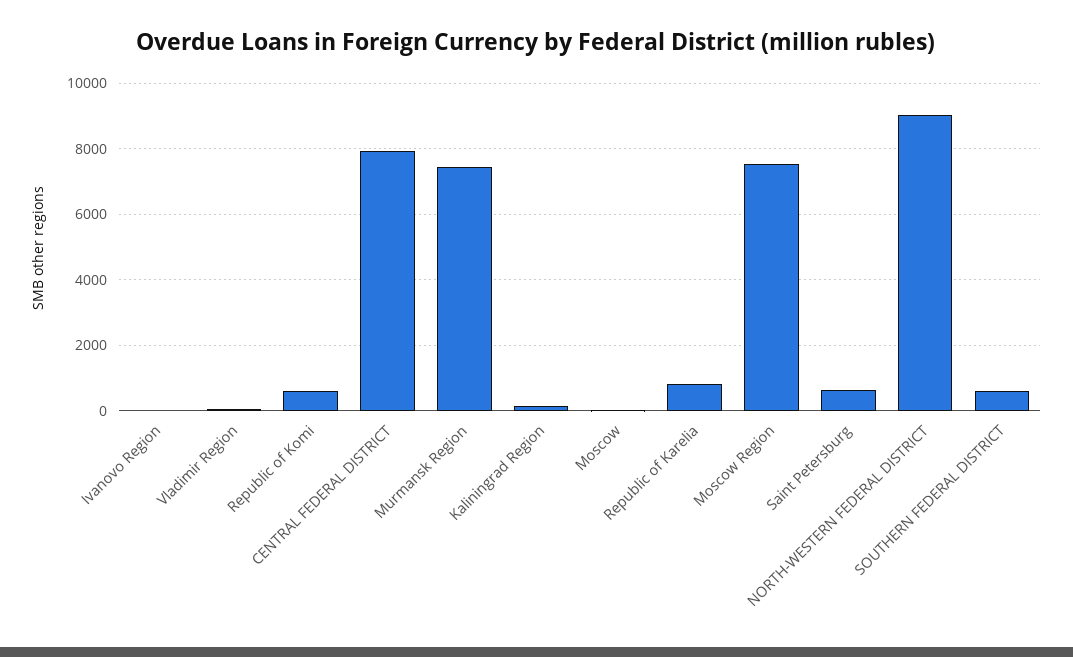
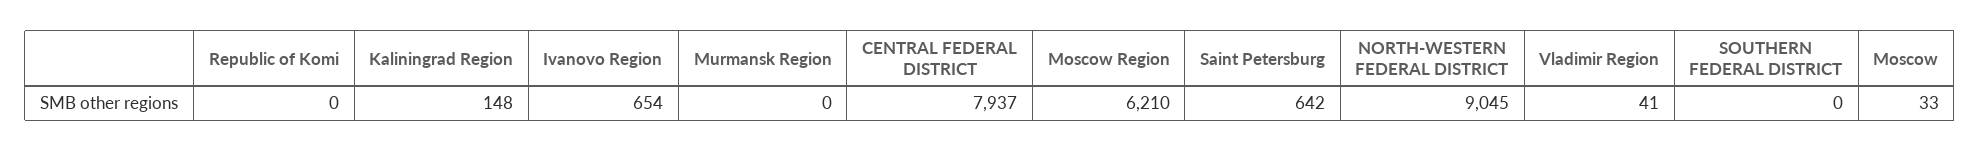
  {
-   "Ivanovo Region": 0,
+   "Ivanovo Region": 654,
    "Vladimir Region": 41,
-   "Republic of Komi": 600,
+   "Republic of Komi": 0,
    "CENTRAL FEDERAL DISTRICT": 7937,
-   "Murmansk Region": 7400,
+   "Murmansk Region": 0,
    "Kaliningrad Region": 148,
    "Moscow": 33,
-   "Republic of Karelia": 800,
-   "Moscow Region": 7600,
+   "Moscow Region": 6210,
    "Saint Petersburg": 642,
    "NORTH-WESTERN FEDERAL DISTRICT": 9045,
-   "SOUTHERN FEDERAL DISTRICT": 600
+   "SOUTHERN FEDERAL DISTRICT": 0
  }

